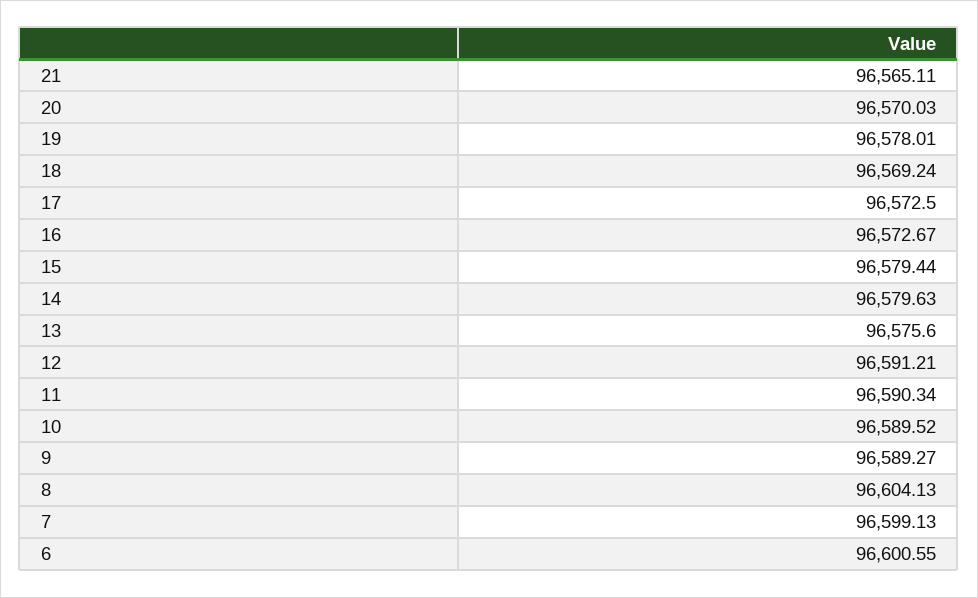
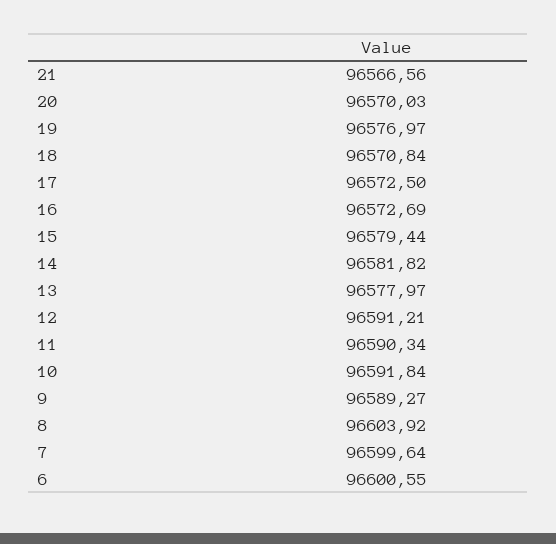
  {
-   "21": 96565.11,
+   "21": 96566.56,
    "20": 96570.03,
-   "19": 96578.01,
+   "19": 96576.97,
-   "18": 96569.24,
+   "18": 96570.84,
    "17": 96572.5,
-   "16": 96572.67,
+   "16": 96572.69,
    "15": 96579.44,
-   "14": 96579.63,
+   "14": 96581.82,
-   "13": 96575.6,
+   "13": 96577.97,
    "12": 96591.21,
    "11": 96590.34,
-   "10": 96589.52,
+   "10": 96591.84,
    "9": 96589.27,
-   "8": 96604.13,
+   "8": 96603.92,
-   "7": 96599.13,
+   "7": 96599.64,
    "6": 96600.55
  }

